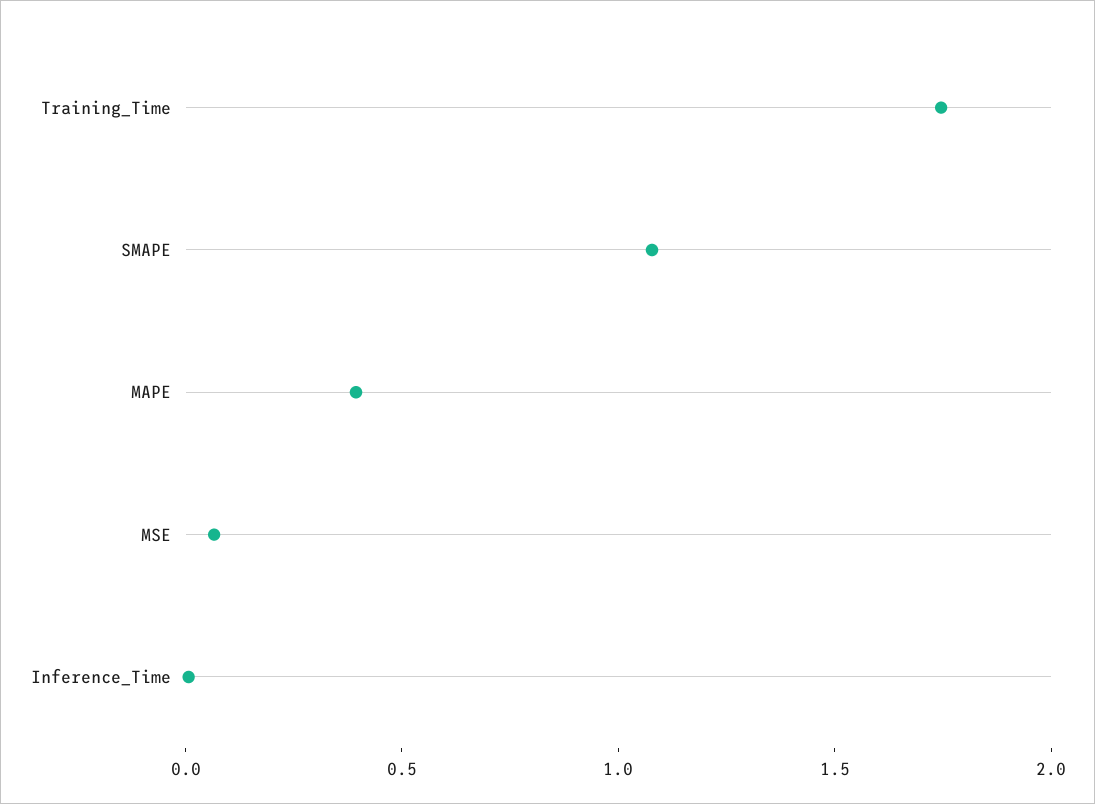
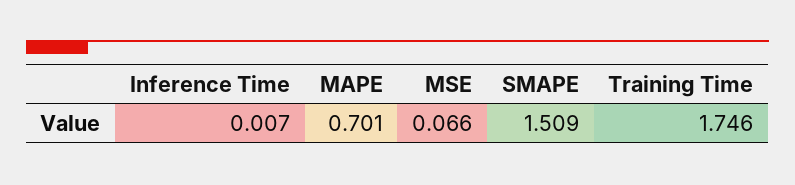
  {
    "Training_Time": 1.746,
-   "SMAPE": 1.1,
+   "SMAPE": 1.509,
-   "MAPE": 0.4,
+   "MAPE": 0.701,
    "MSE": 0.066,
    "Inference_Time": 0.007
  }

